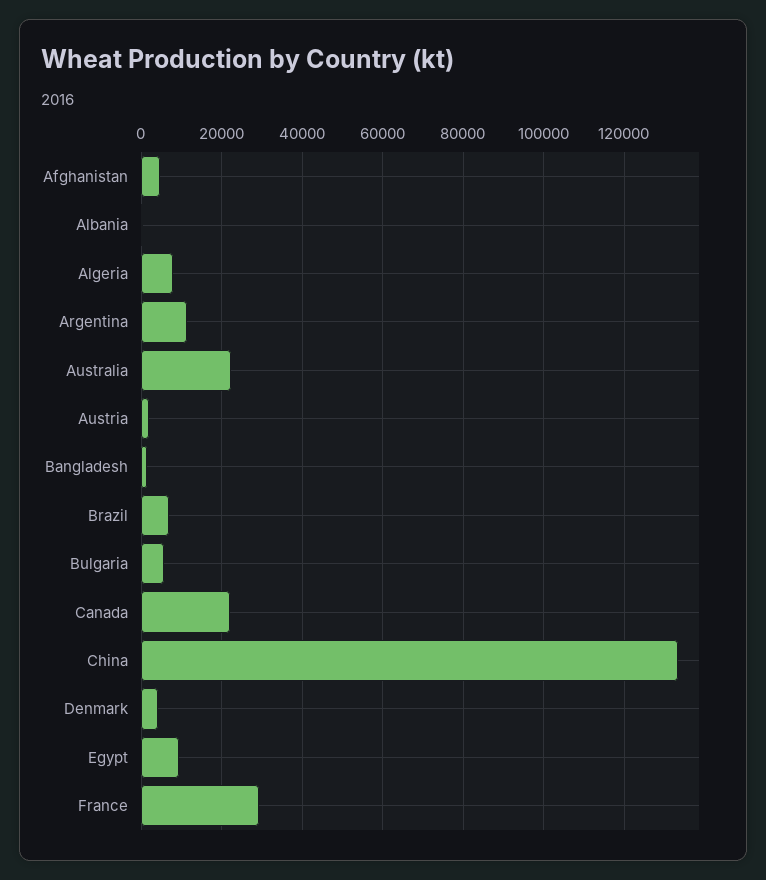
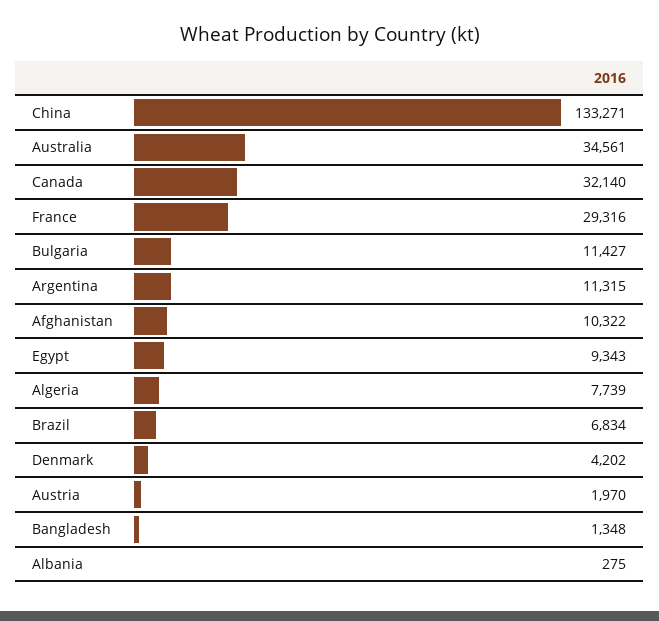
  {
-   "Afghanistan": 4000,
+   "Afghanistan": 10322,
    "Albania": 275,
    "Algeria": 7739,
    "Argentina": 11315,
-   "Australia": 22000,
+   "Australia": 34561,
    "Austria": 1970,
    "Bangladesh": 1348,
    "Brazil": 6834,
-   "Bulgaria": 6000,
+   "Bulgaria": 11427,
-   "Canada": 22000,
+   "Canada": 32140,
    "China": 133271,
    "Denmark": 4202,
    "Egypt": 9343,
    "France": 29316
  }

